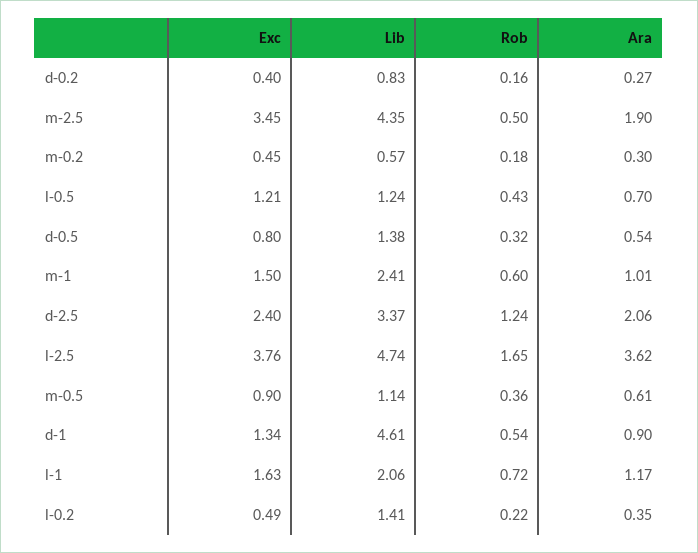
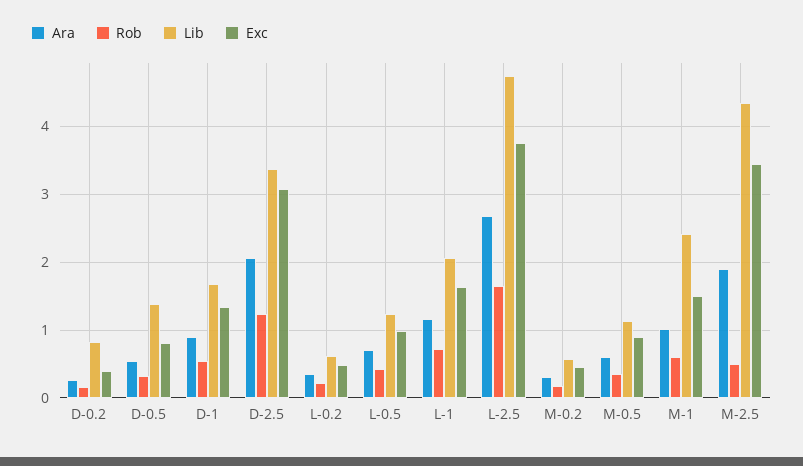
  {
    "Exc": {
      "d-0.2": 0.4,
      "m-2.5": 3.45,
      "m-0.2": 0.45,
-     "l-0.5": 1.21,
+     "l-0.5": 1,
      "d-0.5": 0.8,
      "m-1": 1.5,
-     "d-2.5": 2.4,
+     "d-2.5": 3.1,
      "l-2.5": 3.76,
      "m-0.5": 0.9,
      "d-1": 1.34,
      "l-1": 1.63,
      "l-0.2": 0.49
    },
    "Lib": {
      "d-0.2": 0.83,
      "m-2.5": 4.35,
      "m-0.2": 0.57,
      "l-0.5": 1.24,
      "d-0.5": 1.38,
      "m-1": 2.41,
      "d-2.5": 3.37,
      "l-2.5": 4.74,
      "m-0.5": 1.14,
-     "d-1": 4.61,
+     "d-1": 1.7,
      "l-1": 2.06,
-     "l-0.2": 1.41
+     "l-0.2": 0.6
    },
    "Rob": {
      "d-0.2": 0.16,
      "m-2.5": 0.5,
      "m-0.2": 0.18,
      "l-0.5": 0.43,
      "d-0.5": 0.32,
      "m-1": 0.6,
      "d-2.5": 1.24,
      "l-2.5": 1.65,
      "m-0.5": 0.36,
      "d-1": 0.54,
      "l-1": 0.72,
      "l-0.2": 0.22
    },
    "Ara": {
      "d-0.2": 0.27,
      "m-2.5": 1.9,
      "m-0.2": 0.3,
      "l-0.5": 0.7,
      "d-0.5": 0.54,
      "m-1": 1.01,
      "d-2.5": 2.06,
-     "l-2.5": 3.62,
+     "l-2.5": 2.7,
      "m-0.5": 0.61,
      "d-1": 0.9,
      "l-1": 1.17,
      "l-0.2": 0.35
    }
  }

